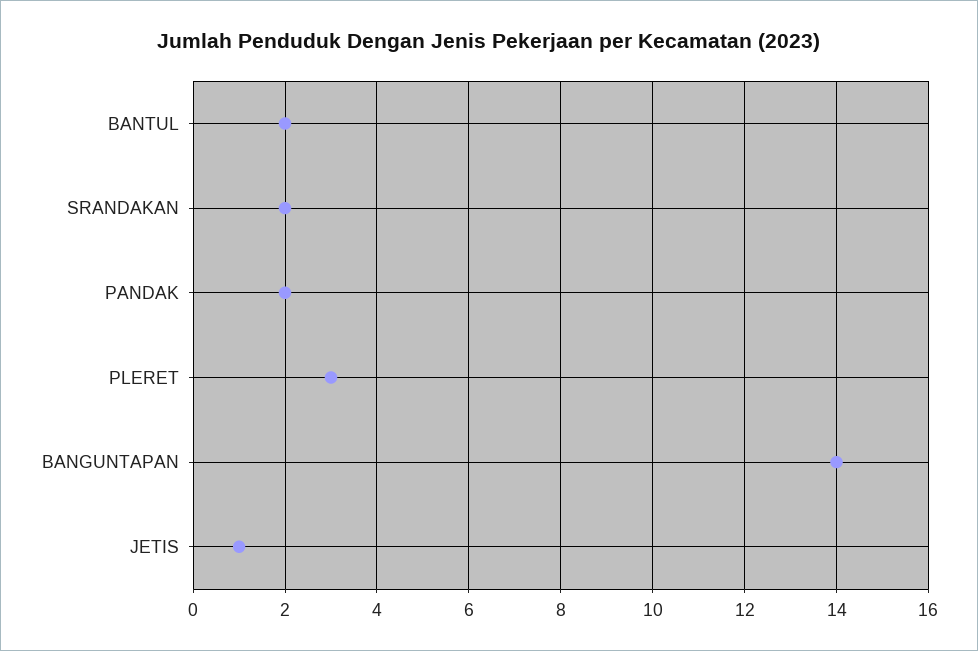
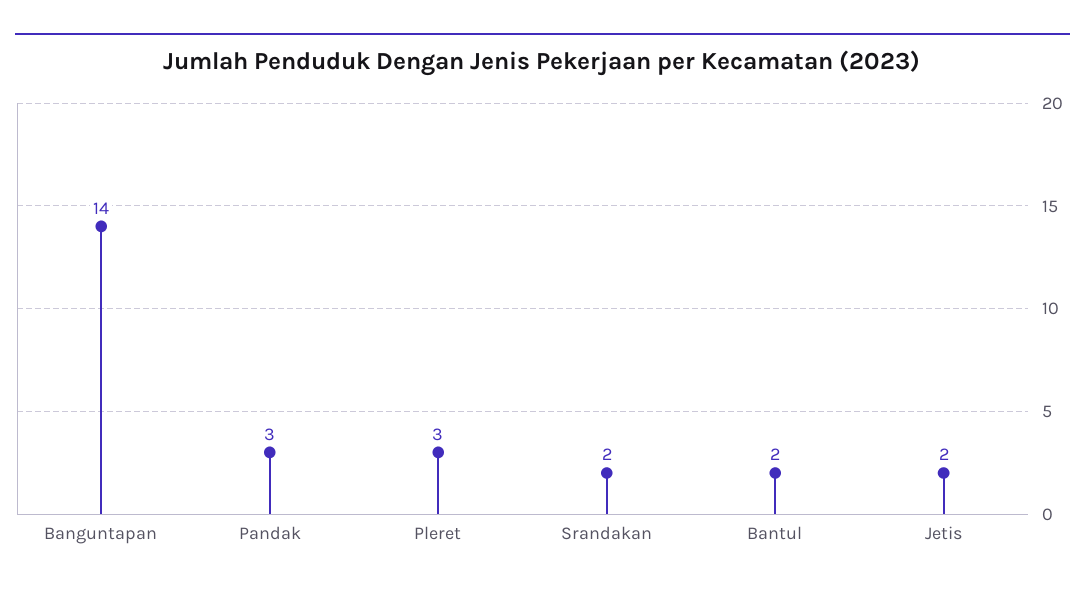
  {
    "BANTUL": 2,
    "SRANDAKAN": 2,
-   "PANDAK": 2,
+   "PANDAK": 3,
    "PLERET": 3,
    "BANGUNTAPAN": 14,
-   "JETIS": 1
+   "JETIS": 2
  }

